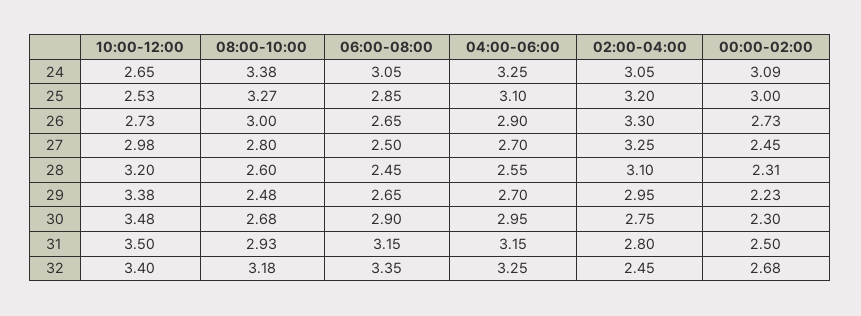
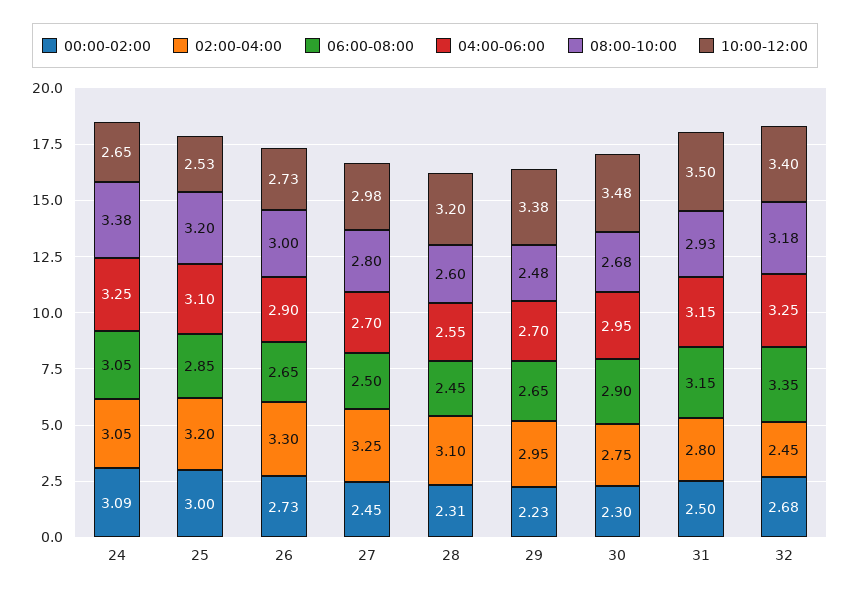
  {
    "10:00-12:00": {
      "24": 2.65,
      "25": 2.53,
      "26": 2.73,
      "27": 2.98,
      "28": 3.2,
      "29": 3.38,
      "30": 3.48,
      "31": 3.5,
      "32": 3.4
    },
    "08:00-10:00": {
      "24": 3.38,
-     "25": 3.27,
+     "25": 3.2,
      "26": 3,
      "27": 2.8,
      "28": 2.6,
      "29": 2.48,
      "30": 2.68,
      "31": 2.93,
      "32": 3.18
    },
    "06:00-08:00": {
      "24": 3.05,
      "25": 2.85,
      "26": 2.65,
      "27": 2.5,
      "28": 2.45,
      "29": 2.65,
      "30": 2.9,
      "31": 3.15,
      "32": 3.35
    },
    "04:00-06:00": {
      "24": 3.25,
      "25": 3.1,
      "26": 2.9,
      "27": 2.7,
      "28": 2.55,
      "29": 2.7,
      "30": 2.95,
      "31": 3.15,
      "32": 3.25
    },
    "02:00-04:00": {
      "24": 3.05,
      "25": 3.2,
      "26": 3.3,
      "27": 3.25,
      "28": 3.1,
      "29": 2.95,
      "30": 2.75,
      "31": 2.8,
      "32": 2.45
    },
    "00:00-02:00": {
      "24": 3.09,
      "25": 3,
      "26": 2.73,
      "27": 2.45,
      "28": 2.31,
      "29": 2.23,
      "30": 2.3,
      "31": 2.5,
      "32": 2.68
    }
  }

